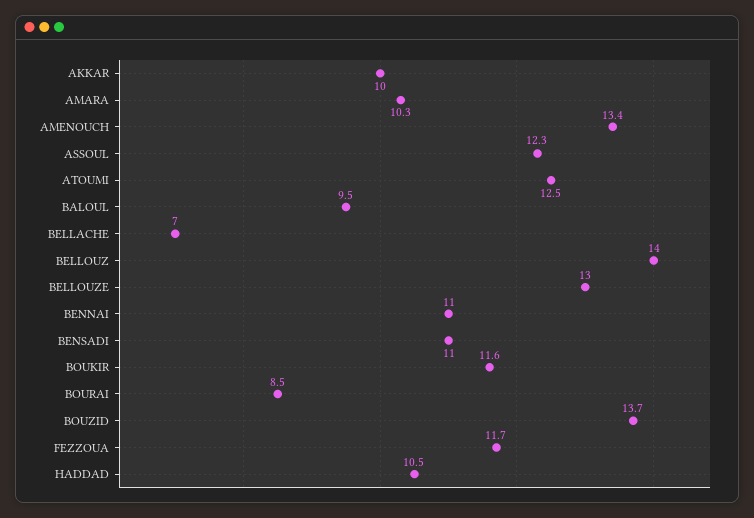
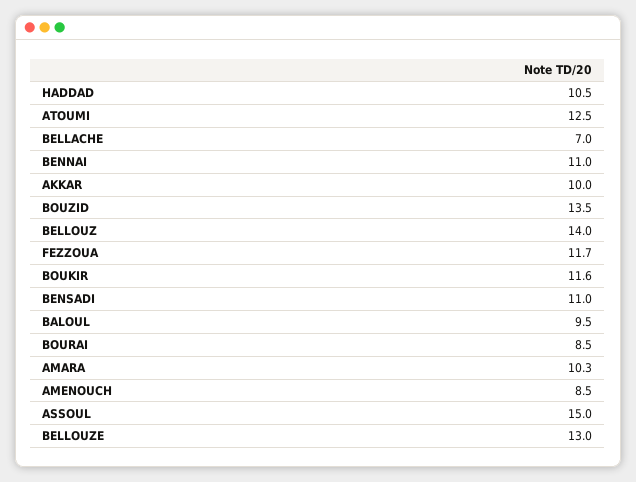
  {
    "AKKAR": 10,
    "AMARA": 10.3,
-   "AMENOUCH": 13.4,
+   "AMENOUCH": 8.5,
-   "ASSOUL": 12.3,
+   "ASSOUL": 15,
    "ATOUMI": 12.5,
    "BALOUL": 9.5,
    "BELLACHE": 7,
    "BELLOUZ": 14,
    "BELLOUZE": 13,
    "BENNAI": 11,
    "BENSADI": 11,
    "BOUKIR": 11.6,
    "BOURAI": 8.5,
-   "BOUZID": 13.7,
+   "BOUZID": 13.5,
    "FEZZOUA": 11.7,
    "HADDAD": 10.5
  }

